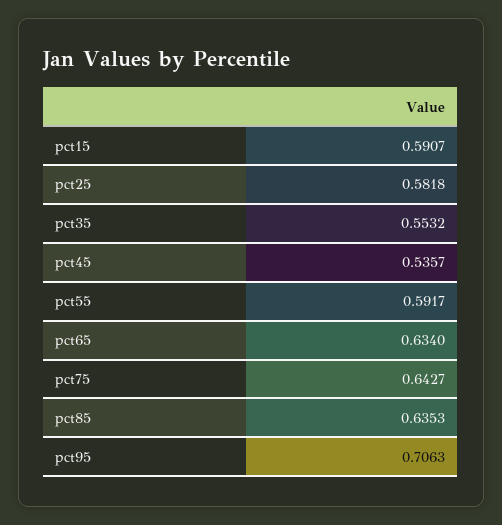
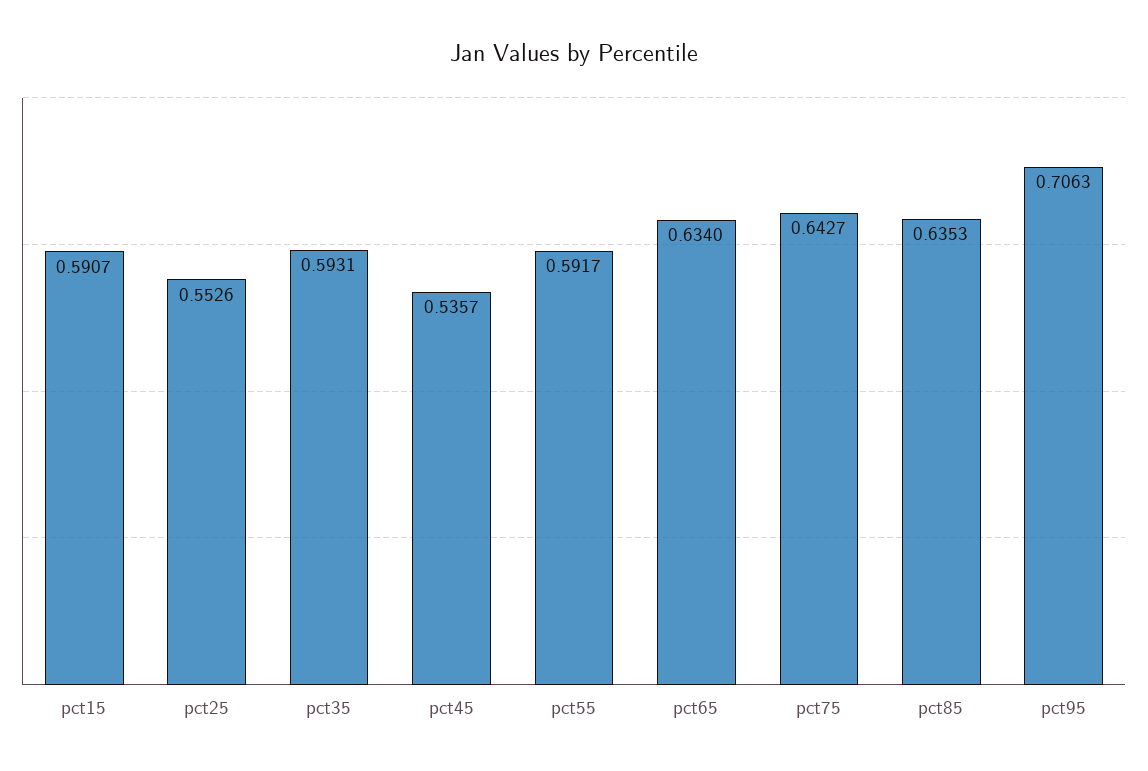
  {
    "pct15": 0.5907,
-   "pct25": 0.5818,
+   "pct25": 0.5526,
-   "pct35": 0.5532,
+   "pct35": 0.5931,
    "pct45": 0.5357,
    "pct55": 0.5917,
    "pct65": 0.634,
    "pct75": 0.6427,
    "pct85": 0.6353,
    "pct95": 0.7063
  }

